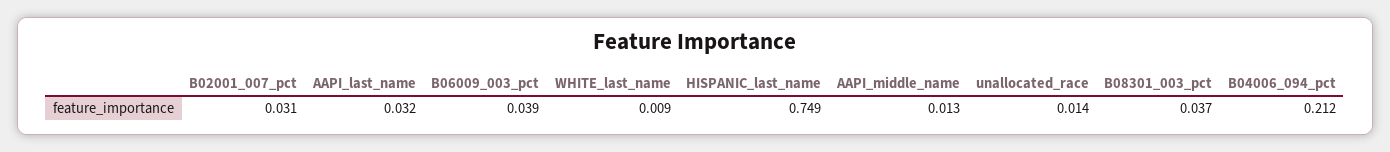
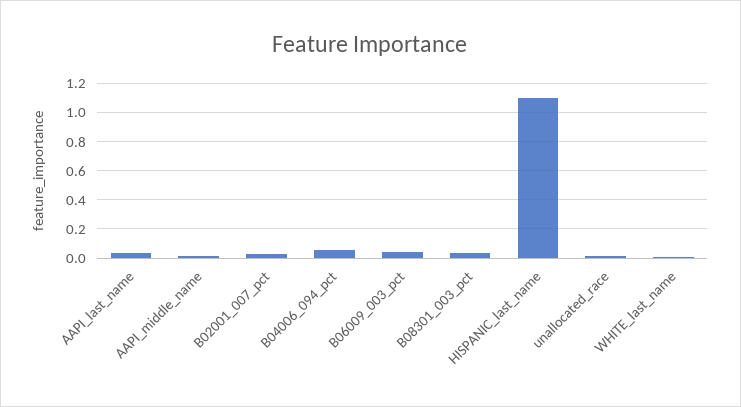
  {
    "B02001_007_pct": 0.031,
    "AAPI_last_name": 0.032,
    "B06009_003_pct": 0.039,
    "WHITE_last_name": 0.009,
-   "HISPANIC_last_name": 0.749,
+   "HISPANIC_last_name": 1.1,
    "AAPI_middle_name": 0.013,
    "unallocated_race": 0.014,
    "B08301_003_pct": 0.037,
-   "B04006_094_pct": 0.212
+   "B04006_094_pct": 0.05
  }

